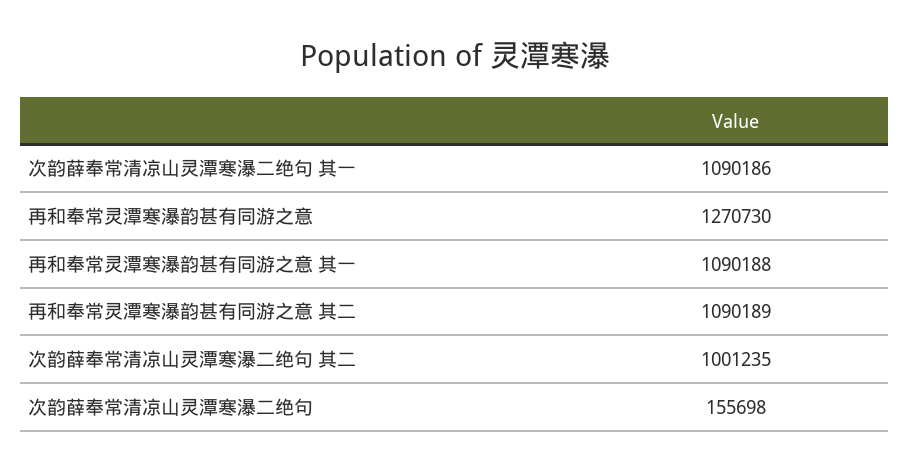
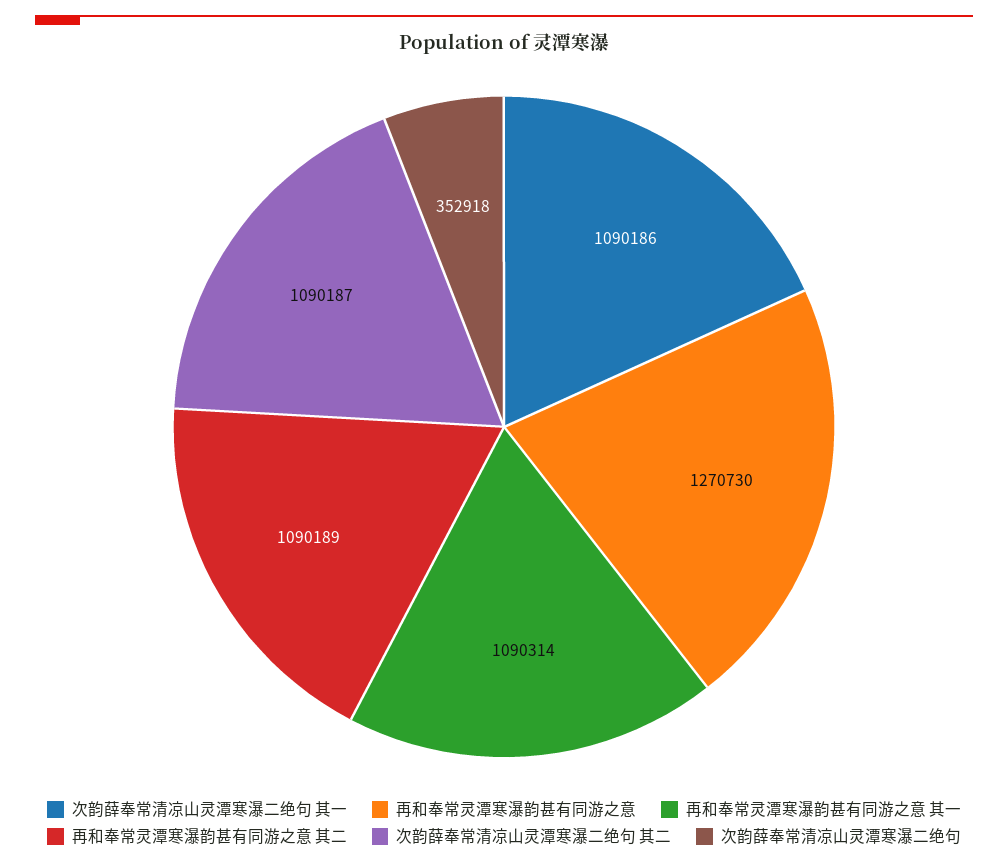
  {
    "次韵薛奉常清凉山灵潭寒瀑二绝句 其一": 1090186,
    "再和奉常灵潭寒瀑韵甚有同游之意": 1270730,
-   "再和奉常灵潭寒瀑韵甚有同游之意 其一": 1090188,
+   "再和奉常灵潭寒瀑韵甚有同游之意 其一": 1090314,
    "再和奉常灵潭寒瀑韵甚有同游之意 其二": 1090189,
-   "次韵薛奉常清凉山灵潭寒瀑二绝句 其二": 1001235,
+   "次韵薛奉常清凉山灵潭寒瀑二绝句 其二": 1090187,
-   "次韵薛奉常清凉山灵潭寒瀑二绝句": 155698
+   "次韵薛奉常清凉山灵潭寒瀑二绝句": 352918
  }

